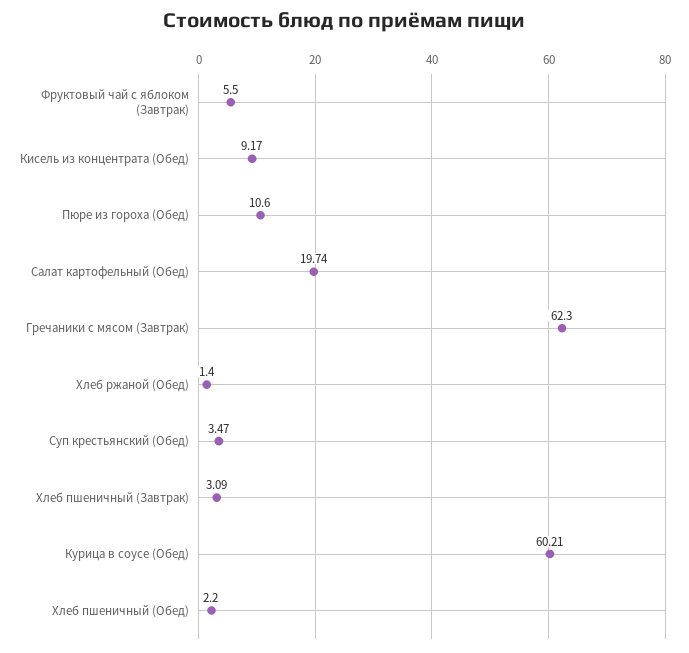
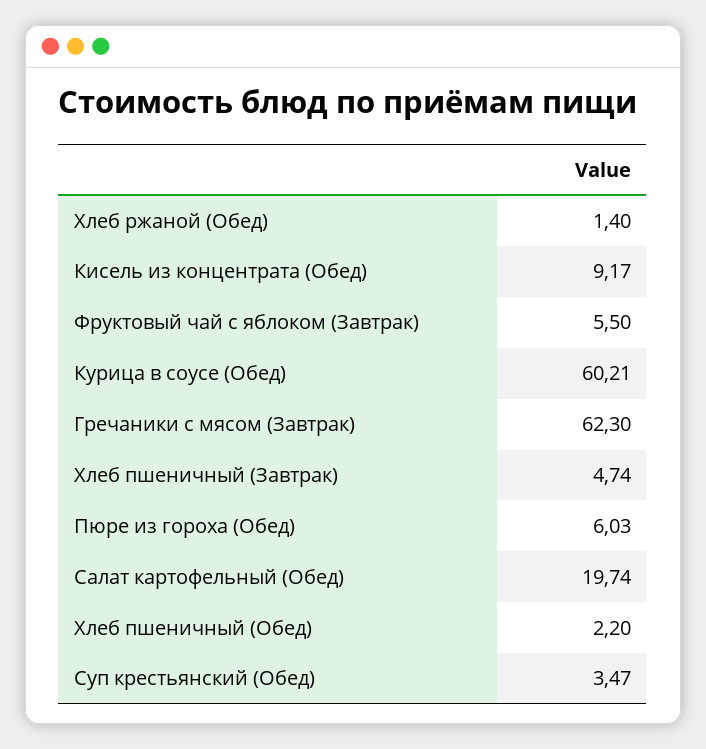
  {
    "Фруктовый чай с яблоком (Завтрак)": 5.5,
    "Кисель из концентрата (Обед)": 9.17,
-   "Пюре из гороха (Обед)": 10.6,
+   "Пюре из гороха (Обед)": 6.03,
    "Салат картофельный (Обед)": 19.74,
    "Гречаники с мясом (Завтрак)": 62.3,
    "Хлеб ржаной (Обед)": 1.4,
    "Суп крестьянский (Обед)": 3.47,
-   "Хлеб пшеничный (Завтрак)": 3.09,
+   "Хлеб пшеничный (Завтрак)": 4.74,
    "Курица в соусе (Обед)": 60.21,
    "Хлеб пшеничный (Обед)": 2.2
  }

